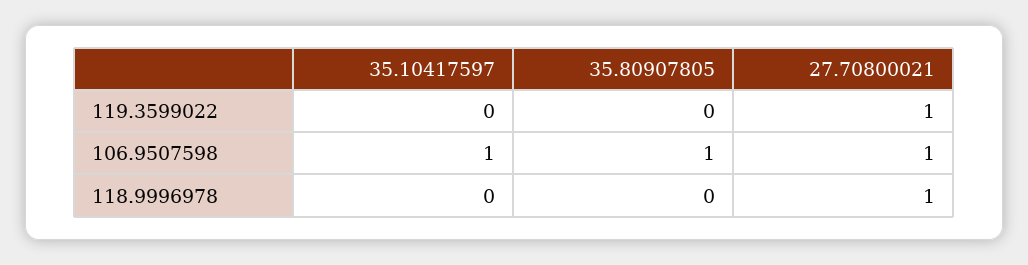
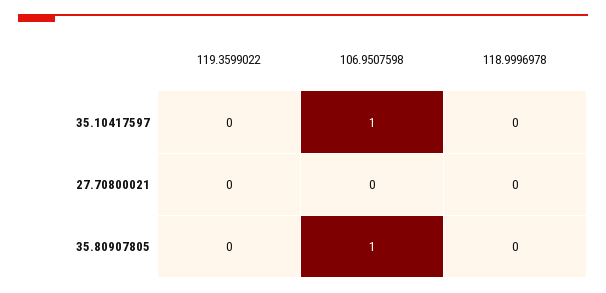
  {
    "35.10417597": {
      "119.3599022": 0,
      "106.9507598": 1,
      "118.9996978": 0
    },
    "35.80907805": {
      "119.3599022": 0,
      "106.9507598": 1,
      "118.9996978": 0
    },
    "27.70800021": {
-     "119.3599022": 1,
+     "119.3599022": 0,
-     "106.9507598": 1,
+     "106.9507598": 0,
-     "118.9996978": 1
+     "118.9996978": 0
    }
  }

